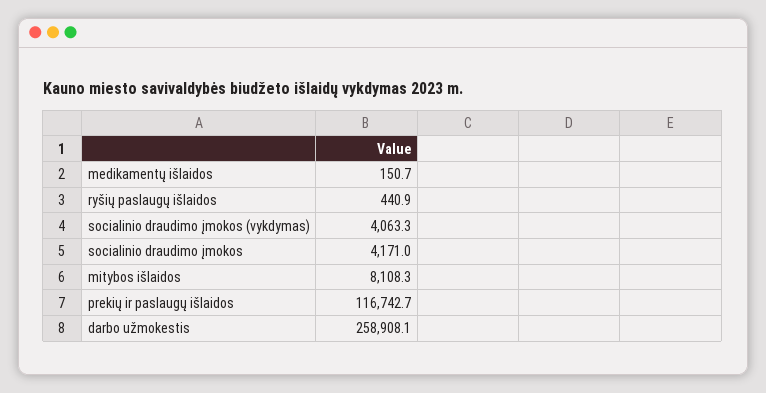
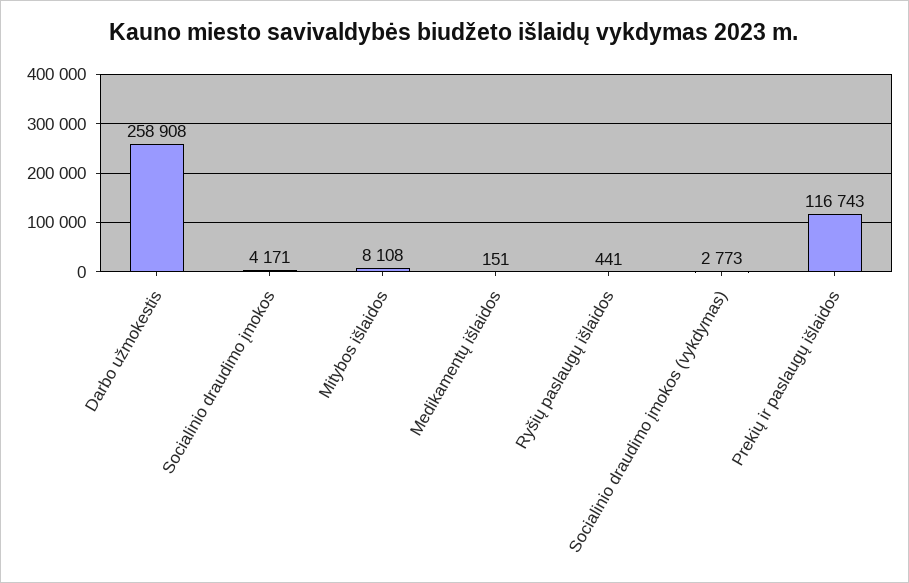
  {
    "medikamentų išlaidos": 150.7,
    "ryšių paslaugų išlaidos": 440.9,
-   "socialinio draudimo įmokos (vykdymas)": 4063.3,
+   "socialinio draudimo įmokos (vykdymas)": 2773,
    "socialinio draudimo įmokos": 4171,
    "mitybos išlaidos": 8108.3,
    "prekių ir paslaugų išlaidos": 116742.7,
    "darbo užmokestis": 258908.1
  }

